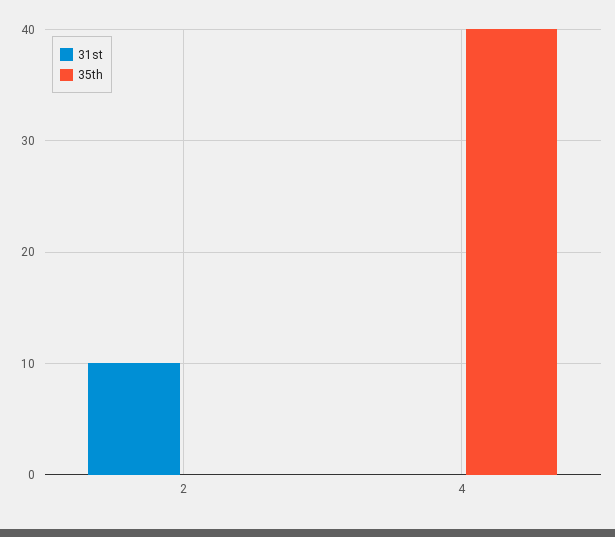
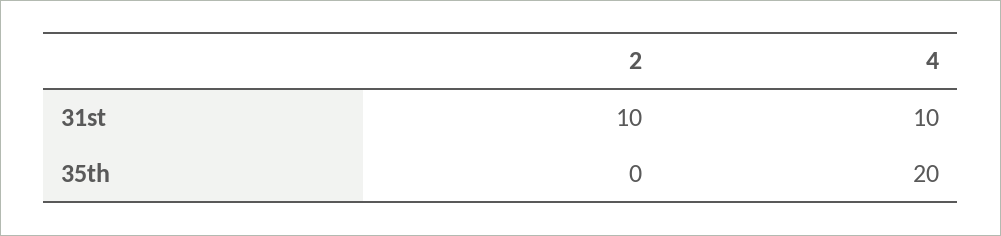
  {
    "31st": {
      "2": 10,
-     "4": 0
+     "4": 10
    },
    "35th": {
      "2": 0,
-     "4": 40
+     "4": 20
    }
  }

